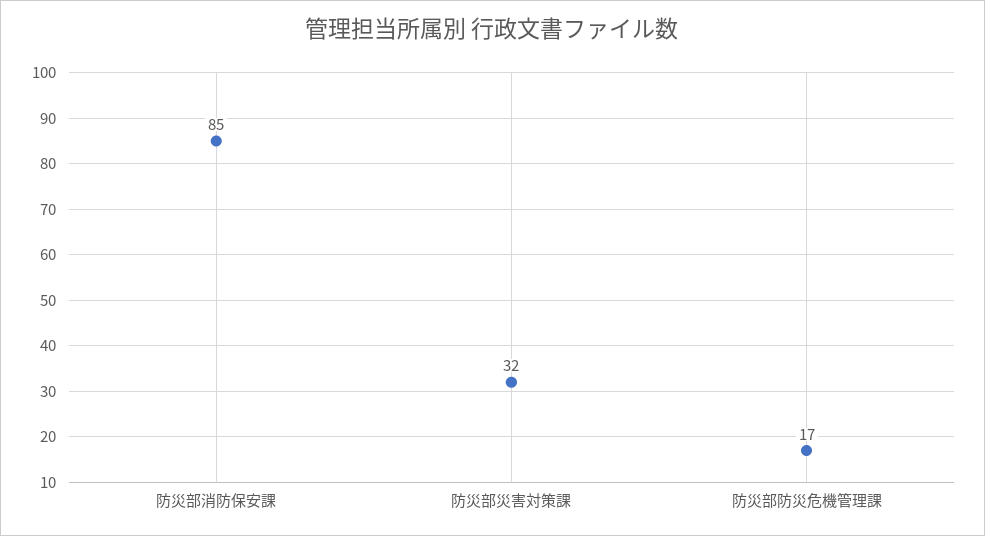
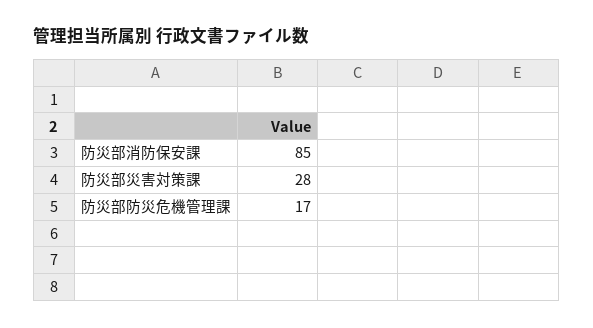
  {
    "防災部消防保安課": 85,
-   "防災部災害対策課": 32,
+   "防災部災害対策課": 28,
    "防災部防災危機管理課": 17
  }

